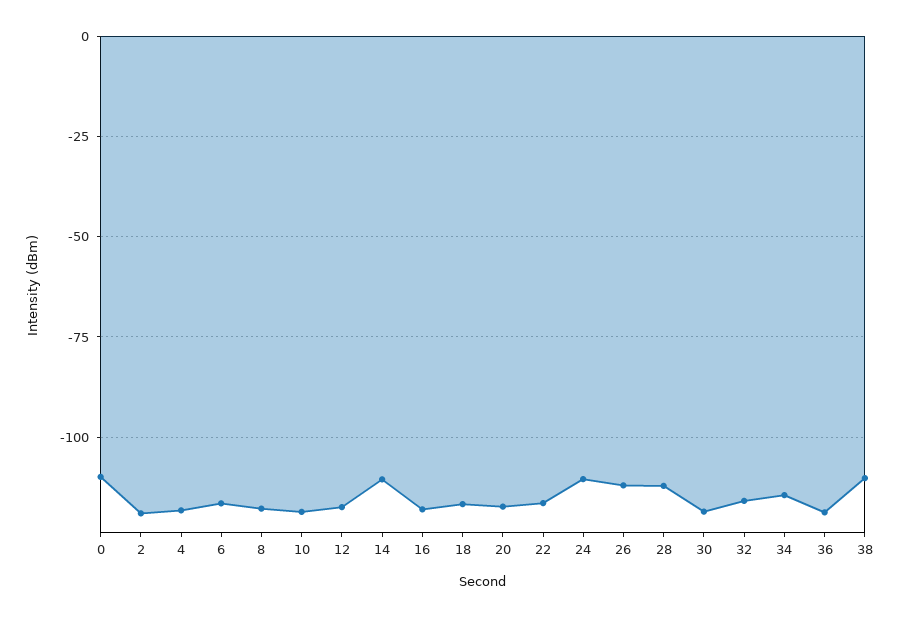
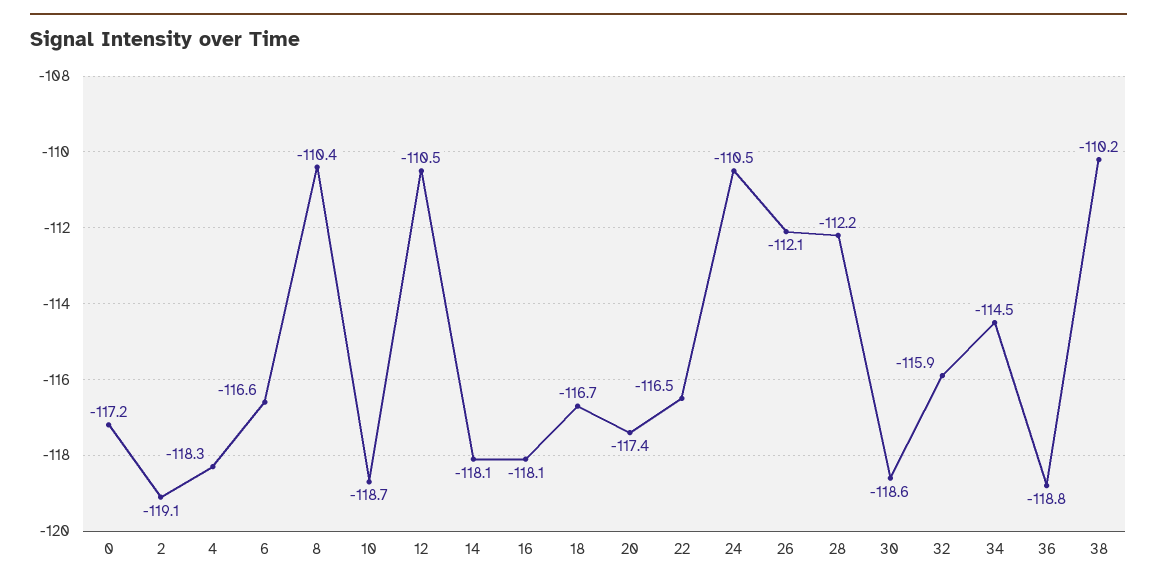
  {
-   "0": -110,
+   "0": -117.2,
    "2": -119.1,
    "4": -118.3,
    "6": -116.6,
-   "8": -117.5,
+   "8": -110.4,
    "10": -118.7,
-   "12": -117.5,
+   "12": -110.5,
-   "14": -110,
+   "14": -118.1,
    "16": -118.1,
    "18": -116.7,
    "20": -117.4,
    "22": -116.5,
    "24": -110.5,
    "26": -112.1,
    "28": -112.2,
    "30": -118.6,
    "32": -115.9,
    "34": -114.5,
    "36": -118.8,
    "38": -110.2
  }

